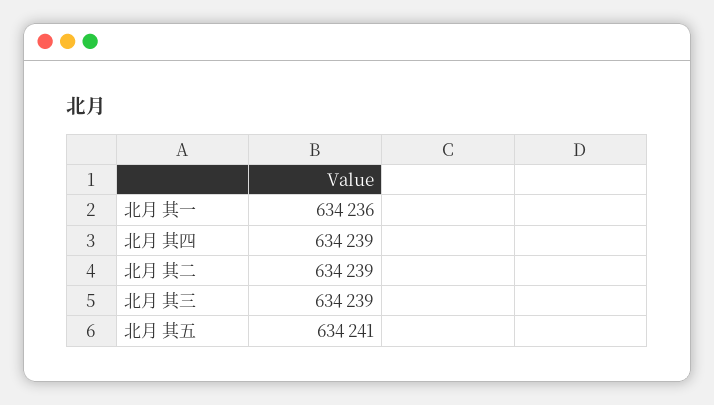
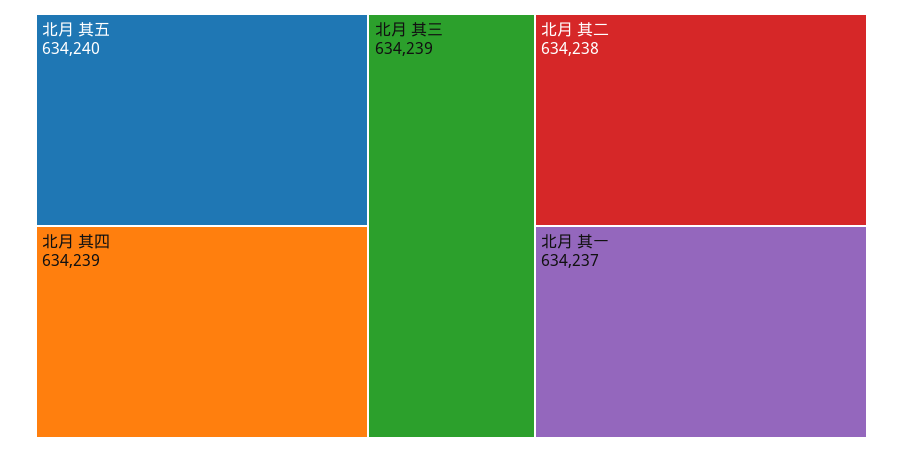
  {
-   "北月 其一": 634236,
+   "北月 其一": 634237,
    "北月 其四": 634239,
-   "北月 其二": 634239,
+   "北月 其二": 634238,
    "北月 其三": 634239,
-   "北月 其五": 634241
+   "北月 其五": 634240
  }

